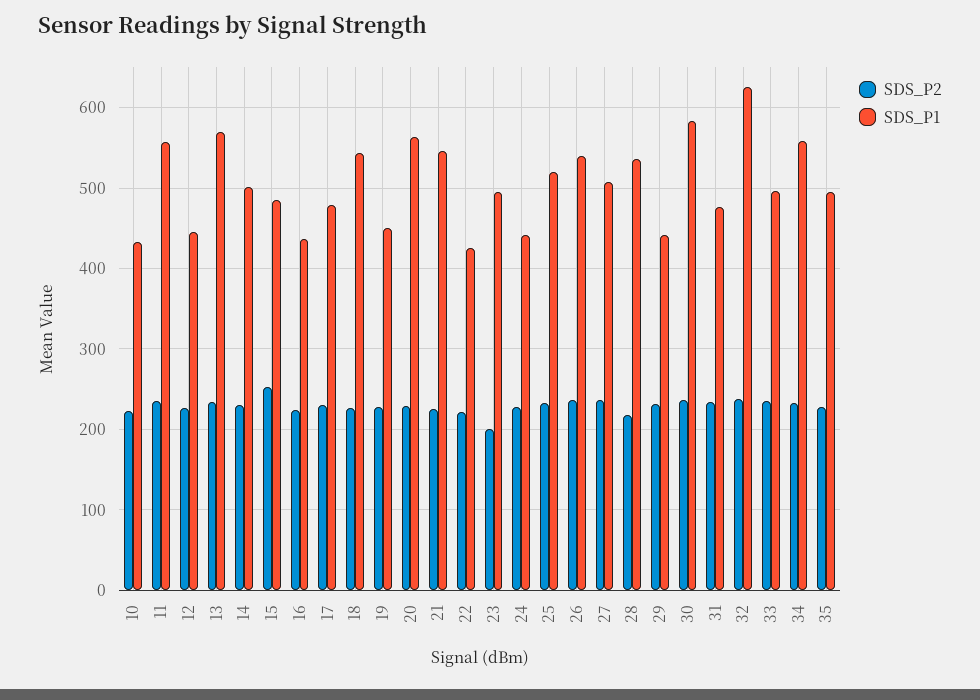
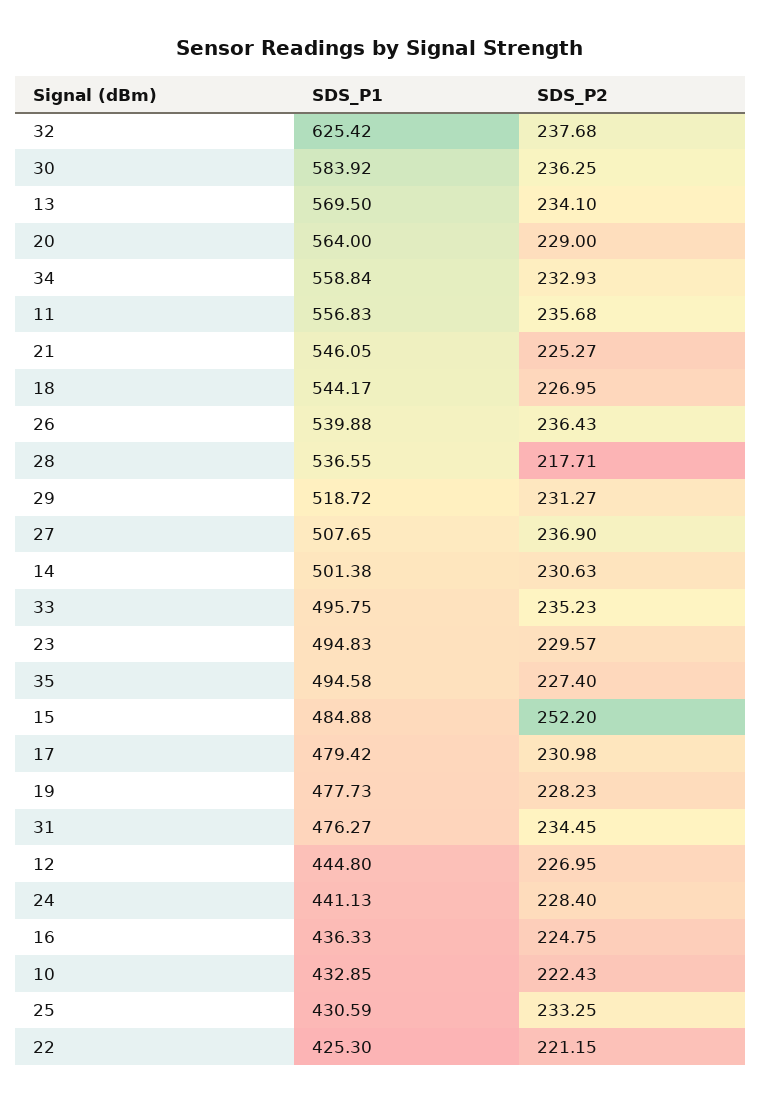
  {
    "SDS_P2": {
      "10": 222.43,
      "11": 235.68,
      "12": 226.95,
      "13": 234.1,
      "14": 230.63,
      "15": 252.2,
      "16": 224.75,
      "17": 230.98,
      "18": 226.95,
      "19": 228.23,
      "20": 229,
      "21": 225.27,
      "22": 221.15,
-     "23": 200,
+     "23": 229.57,
      "24": 228.4,
      "25": 233.25,
      "26": 236.43,
      "27": 236.9,
      "28": 217.71,
      "29": 231.27,
      "30": 236.25,
      "31": 234.45,
      "32": 237.68,
      "33": 235.23,
      "34": 232.93,
      "35": 227.4
    },
    "SDS_P1": {
      "10": 432.85,
      "11": 556.83,
      "12": 444.8,
      "13": 569.5,
      "14": 501.38,
      "15": 484.88,
      "16": 436.33,
      "17": 479.42,
      "18": 544.17,
-     "19": 450,
+     "19": 477.73,
      "20": 564,
      "21": 546.05,
      "22": 425.3,
      "23": 494.83,
      "24": 441.13,
-     "25": 520,
+     "25": 430.59,
      "26": 539.88,
      "27": 507.65,
      "28": 536.55,
-     "29": 440,
+     "29": 518.72,
      "30": 583.92,
      "31": 476.27,
      "32": 625.42,
      "33": 495.75,
      "34": 558.84,
      "35": 494.58
    }
  }

